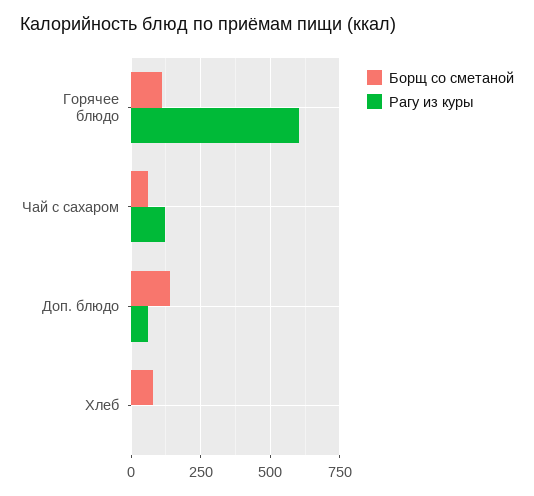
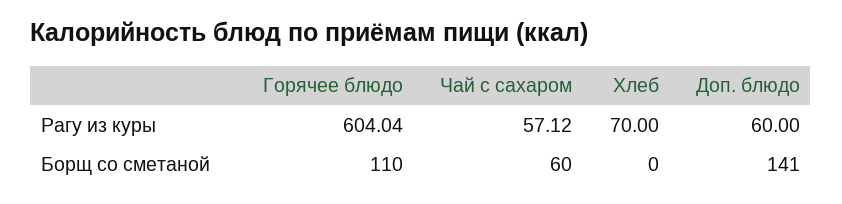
  {
    "Борщ со сметаной": {
      "Горячее блюдо": 110,
      "Чай с сахаром": 60,
      "Доп. блюдо": 141,
-     "Хлеб": 75
+     "Хлеб": 0
    },
    "Рагу из куры": {
      "Горячее блюдо": 604.04,
-     "Чай с сахаром": 125,
+     "Чай с сахаром": 57.12,
      "Доп. блюдо": 60,
-     "Хлеб": 0
+     "Хлеб": 70
    }
  }

